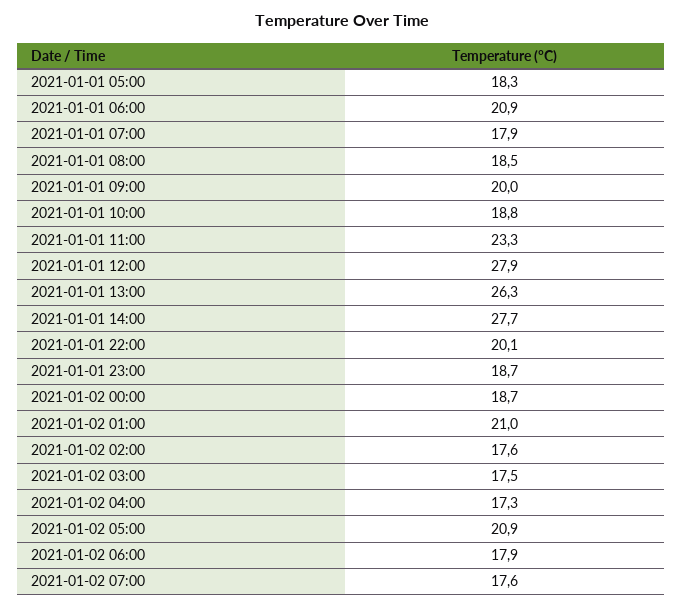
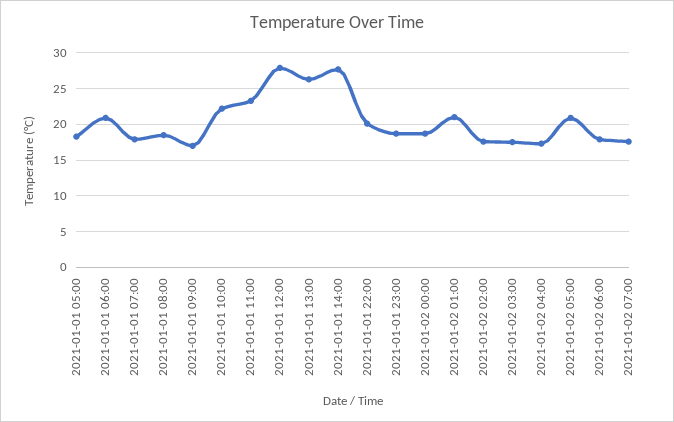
  {
    "2021-01-01 05:00": 18.3,
    "2021-01-01 06:00": 20.9,
    "2021-01-01 07:00": 17.9,
    "2021-01-01 08:00": 18.5,
-   "2021-01-01 09:00": 20,
+   "2021-01-01 09:00": 17,
-   "2021-01-01 10:00": 18.8,
+   "2021-01-01 10:00": 22,
    "2021-01-01 11:00": 23.3,
    "2021-01-01 12:00": 27.9,
    "2021-01-01 13:00": 26.3,
    "2021-01-01 14:00": 27.7,
    "2021-01-01 22:00": 20.1,
    "2021-01-01 23:00": 18.7,
    "2021-01-02 00:00": 18.7,
    "2021-01-02 01:00": 21,
    "2021-01-02 02:00": 17.6,
    "2021-01-02 03:00": 17.5,
    "2021-01-02 04:00": 17.3,
    "2021-01-02 05:00": 20.9,
    "2021-01-02 06:00": 17.9,
    "2021-01-02 07:00": 17.6
  }

